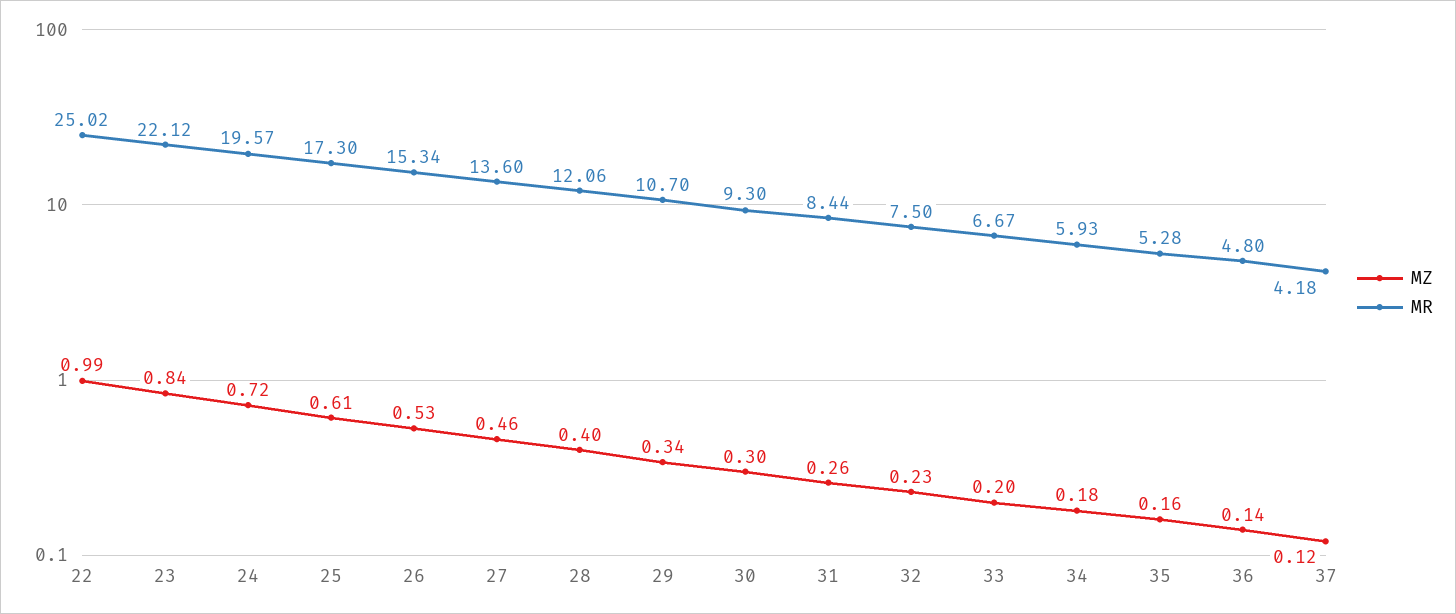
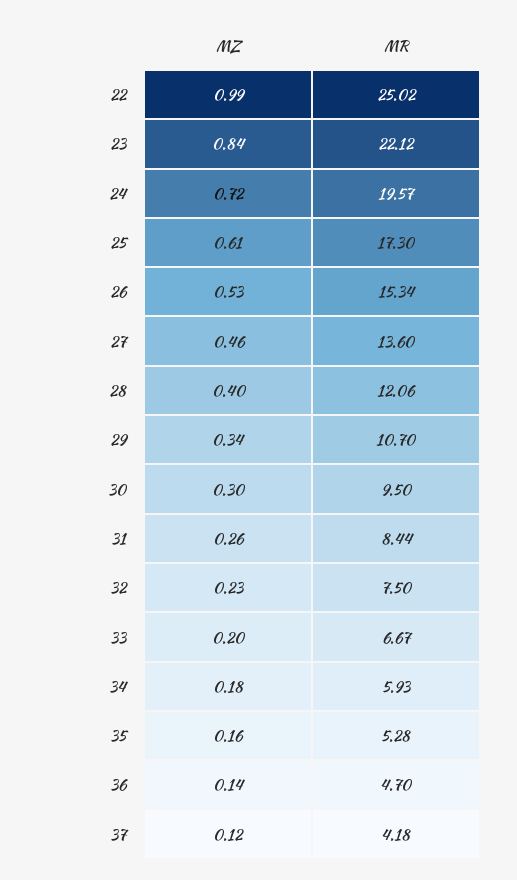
  {
    "MZ": {
      "22": 0.99,
      "23": 0.84,
      "24": 0.72,
      "25": 0.61,
      "26": 0.53,
      "27": 0.46,
      "28": 0.4,
      "29": 0.34,
      "30": 0.3,
      "31": 0.26,
      "32": 0.23,
      "33": 0.2,
      "34": 0.18,
      "35": 0.16,
      "36": 0.14,
      "37": 0.12
    },
    "MR": {
      "22": 25.02,
      "23": 22.12,
      "24": 19.57,
      "25": 17.3,
      "26": 15.34,
      "27": 13.6,
      "28": 12.06,
      "29": 10.7,
-     "30": 9.3,
+     "30": 9.5,
      "31": 8.44,
      "32": 7.5,
      "33": 6.67,
      "34": 5.93,
      "35": 5.28,
-     "36": 4.8,
+     "36": 4.7,
      "37": 4.18
    }
  }

